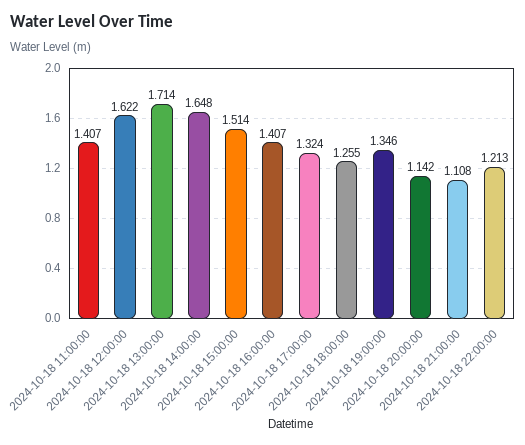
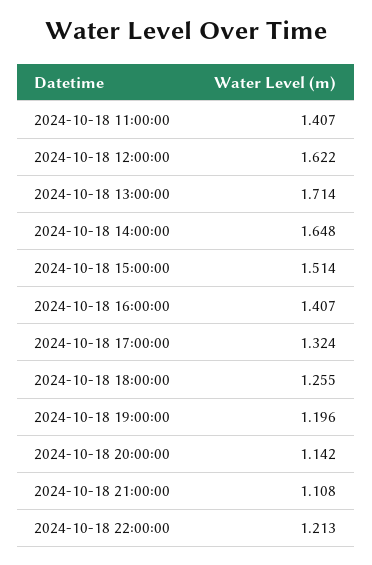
  {
    "2024-10-18 11:00:00": 1.407,
    "2024-10-18 12:00:00": 1.622,
    "2024-10-18 13:00:00": 1.714,
    "2024-10-18 14:00:00": 1.648,
    "2024-10-18 15:00:00": 1.514,
    "2024-10-18 16:00:00": 1.407,
    "2024-10-18 17:00:00": 1.324,
    "2024-10-18 18:00:00": 1.255,
-   "2024-10-18 19:00:00": 1.346,
+   "2024-10-18 19:00:00": 1.196,
    "2024-10-18 20:00:00": 1.142,
    "2024-10-18 21:00:00": 1.108,
    "2024-10-18 22:00:00": 1.213
  }

